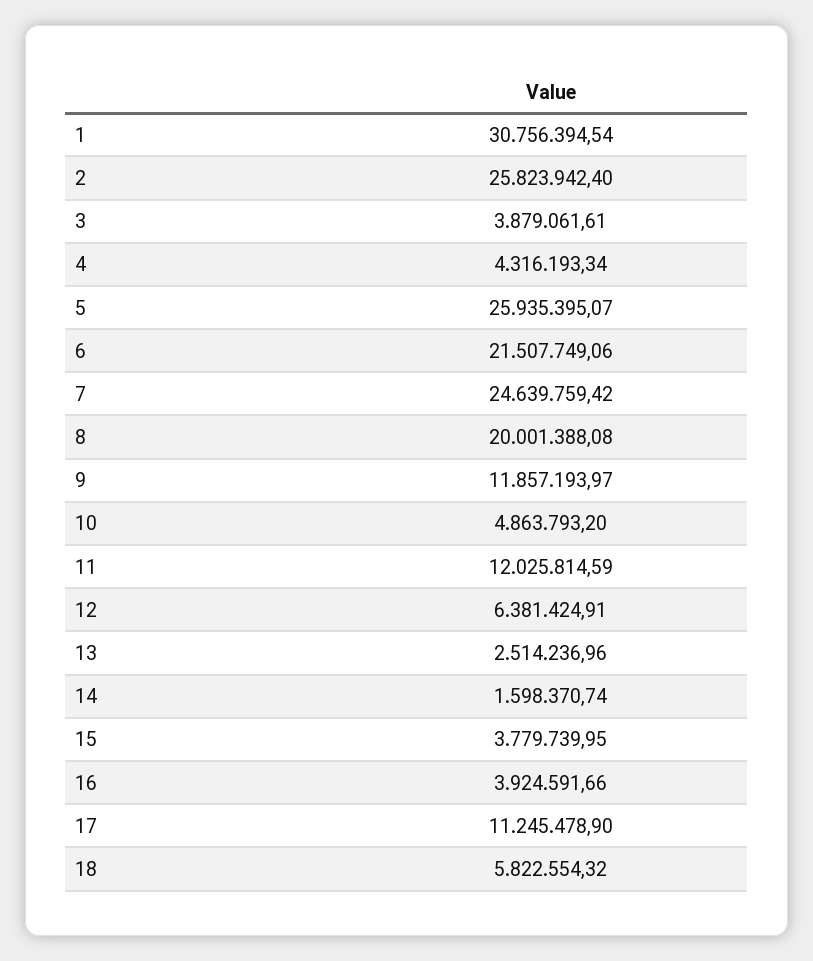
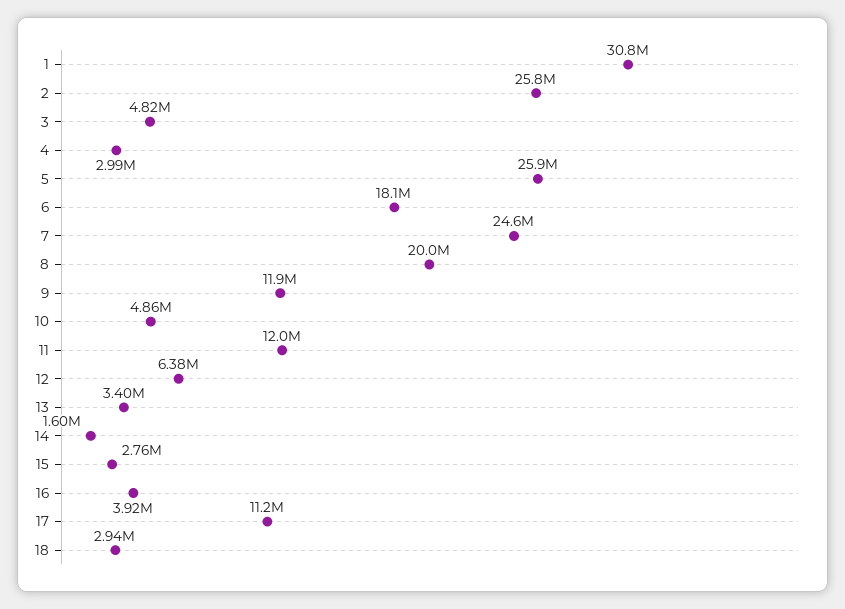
  {
    "1": 30756394.54,
    "2": 25823942.4,
-   "3": 3879061.61,
+   "3": 4820000,
-   "4": 4316193.34,
+   "4": 2990000,
    "5": 25935395.07,
-   "6": 21507749.06,
+   "6": 18100000,
    "7": 24639759.42,
    "8": 20001388.08,
    "9": 11857193.97,
    "10": 4863793.2,
    "11": 12025814.59,
    "12": 6381424.91,
-   "13": 2514236.96,
+   "13": 3400000,
    "14": 1598370.74,
-   "15": 3779739.95,
+   "15": 2760000,
    "16": 3924591.66,
    "17": 11245478.9,
-   "18": 5822554.32
+   "18": 2940000
  }

